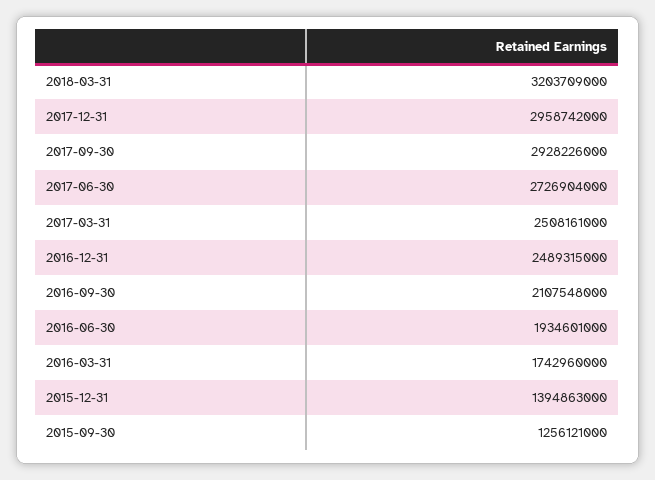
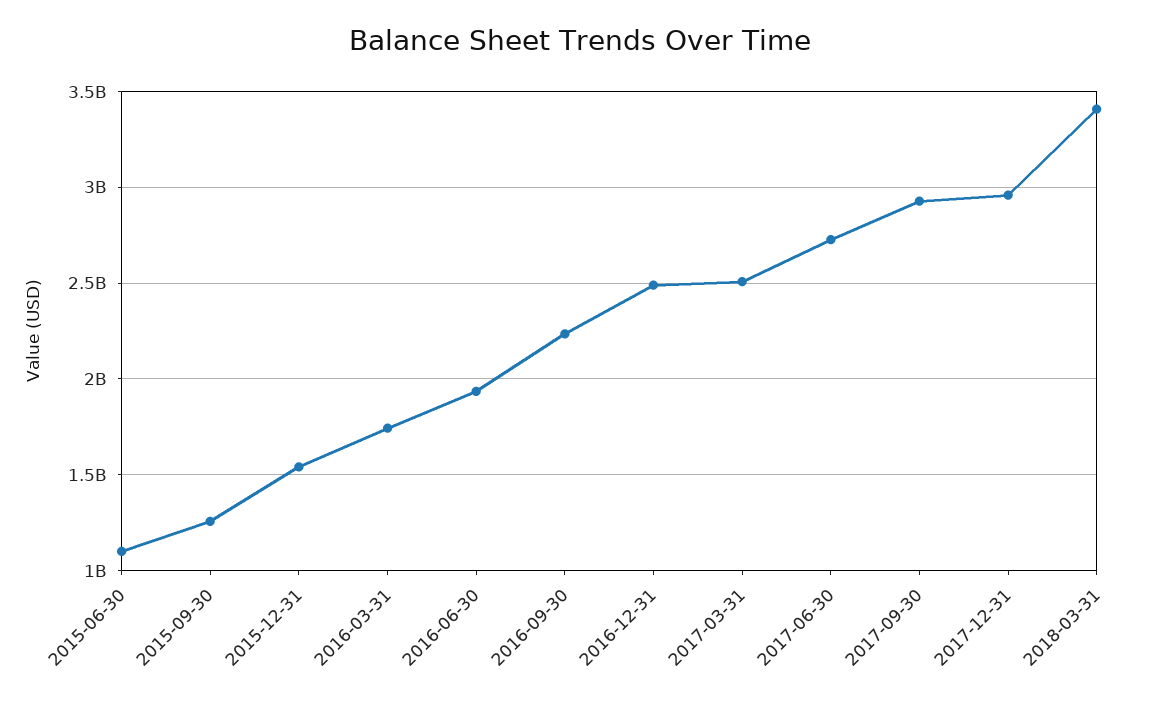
  {
-   "2018-03-31": 3203709000,
+   "2018-03-31": 3400000000,
    "2017-12-31": 2958742000,
    "2017-09-30": 2928226000,
    "2017-06-30": 2726904000,
    "2017-03-31": 2508161000,
    "2016-12-31": 2489315000,
-   "2016-09-30": 2107548000,
+   "2016-09-30": 2250000000,
    "2016-06-30": 1934601000,
    "2016-03-31": 1742960000,
-   "2015-12-31": 1394863000,
+   "2015-12-31": 1550000000,
-   "2015-09-30": 1256121000
+   "2015-09-30": 1256121000,
+   "2015-06-30": 1100000000
  }

